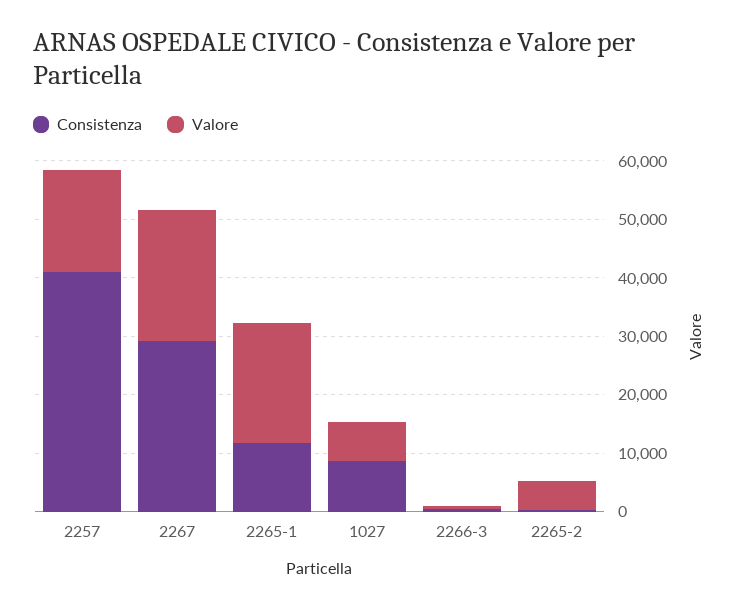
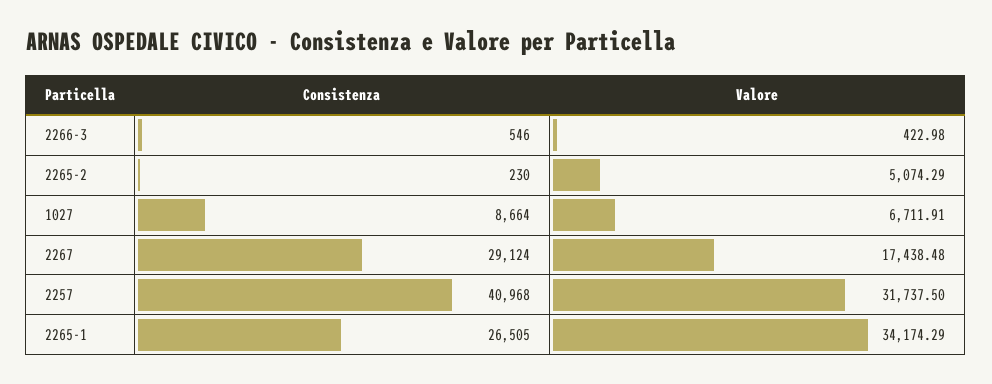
  {
    "Consistenza": {
      "2257": 40968,
      "2267": 29124,
-     "2265-1": 12000,
+     "2265-1": 26505,
      "1027": 8664,
      "2266-3": 546,
      "2265-2": 230
    },
    "Valore": {
-     "2257": 18000,
+     "2257": 31737.5,
-     "2267": 22000,
+     "2267": 17438.48,
-     "2265-1": 20000,
+     "2265-1": 34174.29,
      "1027": 6711.91,
      "2266-3": 422.98,
      "2265-2": 5074.29
    }
  }

